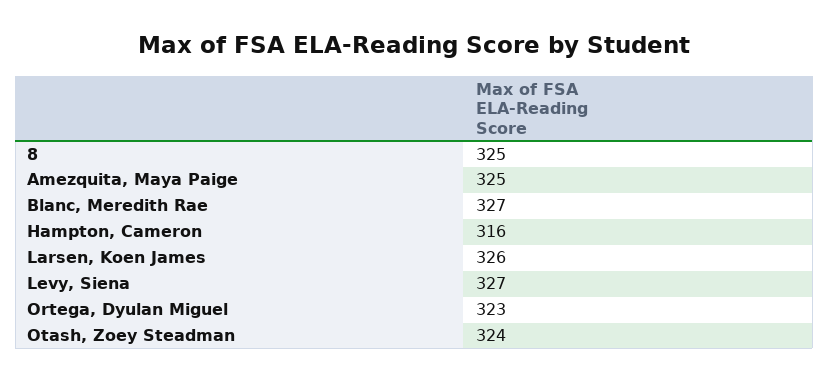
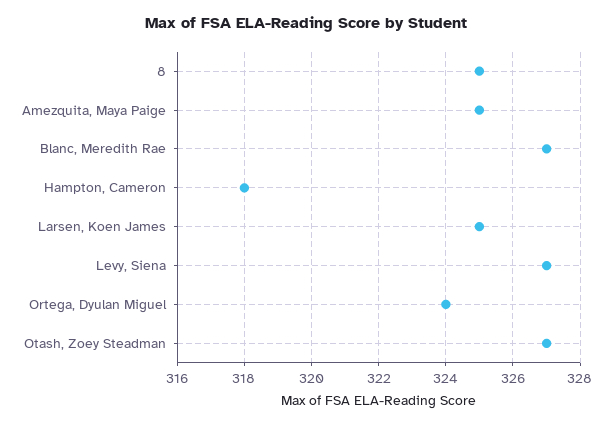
  {
    "8": 325,
    "Amezquita, Maya Paige": 325,
    "Blanc, Meredith Rae": 327,
-   "Hampton, Cameron": 316,
+   "Hampton, Cameron": 318,
-   "Larsen, Koen James": 326,
+   "Larsen, Koen James": 325,
    "Levy, Siena": 327,
-   "Ortega, Dyulan Miguel": 323,
+   "Ortega, Dyulan Miguel": 324,
-   "Otash, Zoey Steadman": 324
+   "Otash, Zoey Steadman": 327
  }

